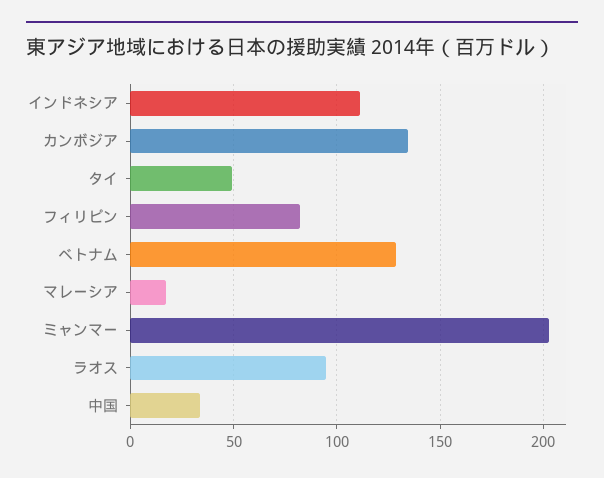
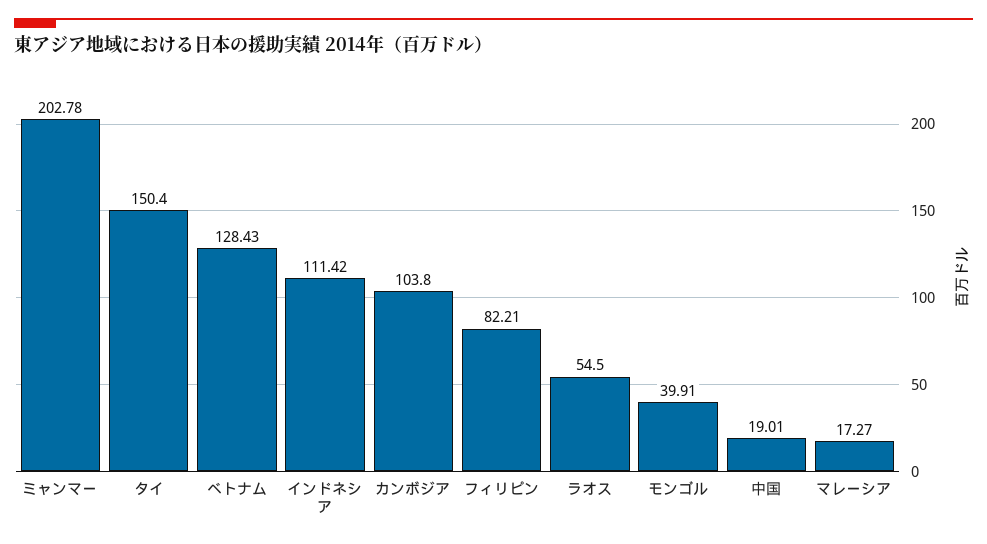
  {
    "インドネシア": 111.42,
-   "カンボジア": 135,
+   "カンボジア": 103.8,
-   "タイ": 50,
+   "タイ": 150.4,
    "フィリピン": 82.21,
    "ベトナム": 128.43,
    "マレーシア": 17.27,
    "ミャンマー": 202.78,
-   "ラオス": 95,
+   "ラオス": 54.5,
-   "中国": 35
+   "中国": 19.01,
+   "モンゴル": 39.91
  }

